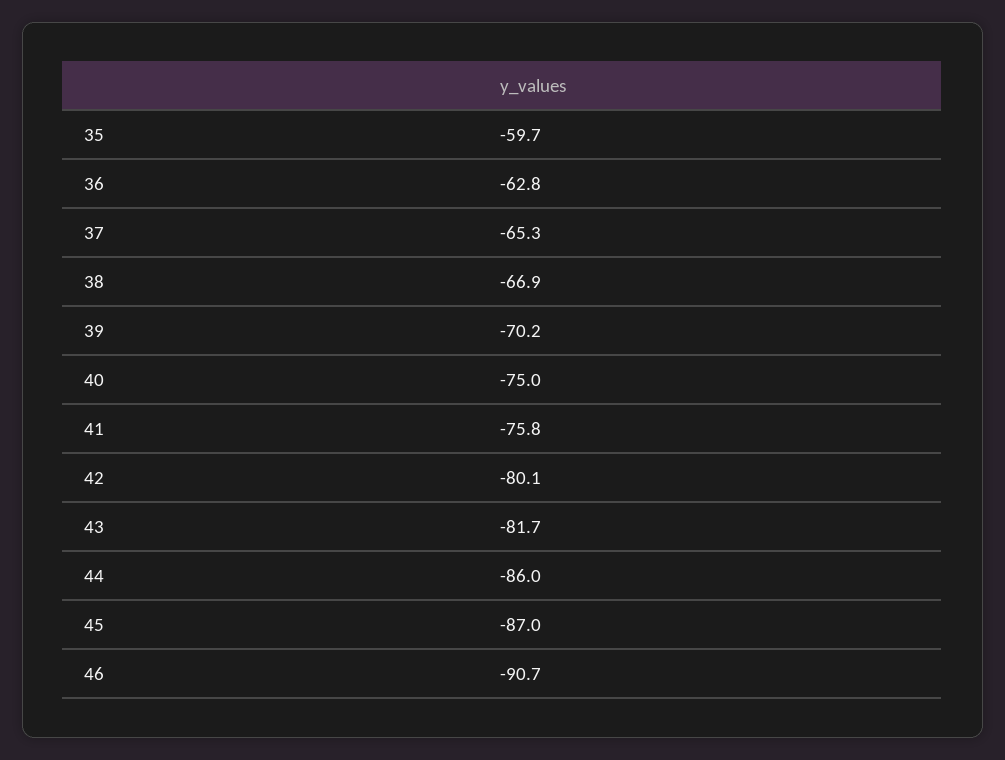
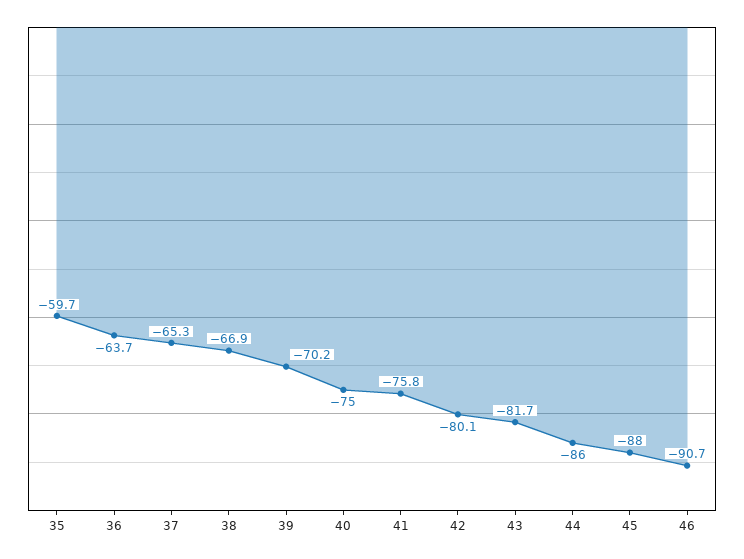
  {
    "35": -59.7,
-   "36": -62.8,
+   "36": -63.7,
    "37": -65.3,
    "38": -66.9,
    "39": -70.2,
    "40": -75,
    "41": -75.8,
    "42": -80.1,
    "43": -81.7,
    "44": -86,
-   "45": -87,
+   "45": -88,
    "46": -90.7
  }

